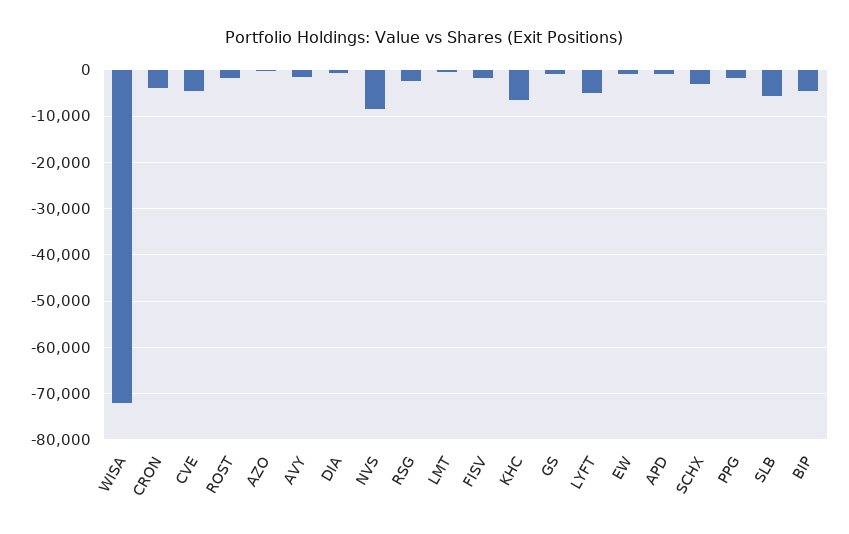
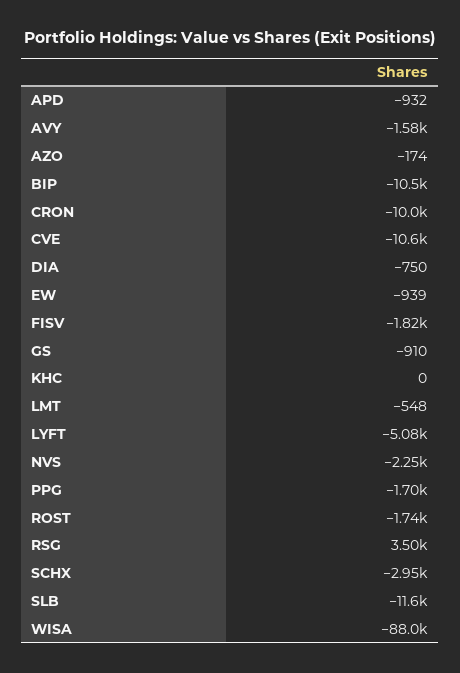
  {
-   "WISA": -72000,
+   "WISA": -88000,
-   "CRON": -4000,
+   "CRON": -10000,
-   "CVE": -4000,
+   "CVE": -10600,
    "ROST": -1740,
    "AZO": -174,
    "AVY": -1580,
    "DIA": -750,
-   "NVS": -8000,
+   "NVS": -2250,
-   "RSG": -2000,
+   "RSG": 3500,
    "LMT": -548,
    "FISV": -1820,
-   "KHC": -6000,
+   "KHC": 0,
    "GS": -910,
    "LYFT": -5080,
    "EW": -939,
    "APD": -932,
    "SCHX": -2950,
    "PPG": -1700,
-   "SLB": -6000,
+   "SLB": -11600,
-   "BIP": -4000
+   "BIP": -10500
  }

